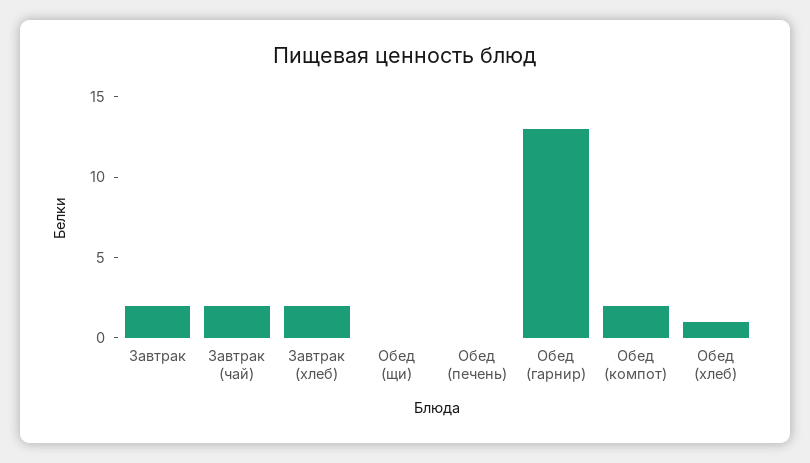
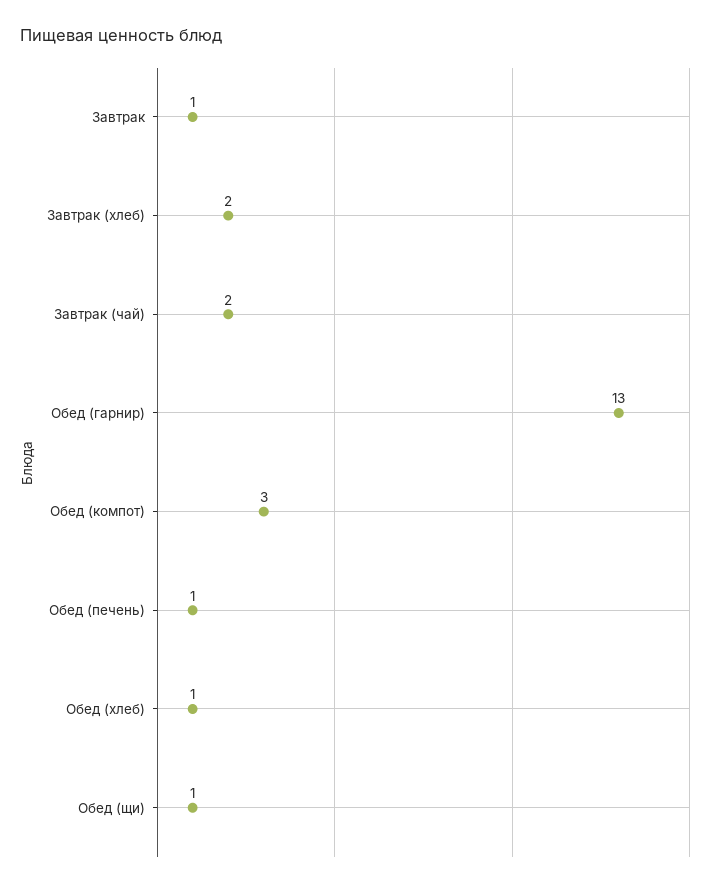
  {
-   "Завтрак": 2,
+   "Завтрак": 1,
    "Завтрак (чай)": 2,
    "Завтрак (хлеб)": 2,
-   "Обед (щи)": 0,
+   "Обед (щи)": 1,
-   "Обед (печень)": 0,
+   "Обед (печень)": 1,
    "Обед (гарнир)": 13,
-   "Обед (компот)": 2,
+   "Обед (компот)": 3,
    "Обед (хлеб)": 1
  }

